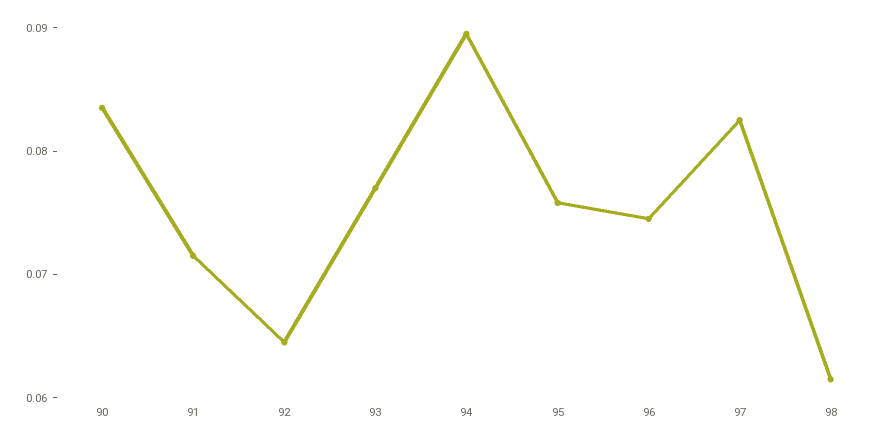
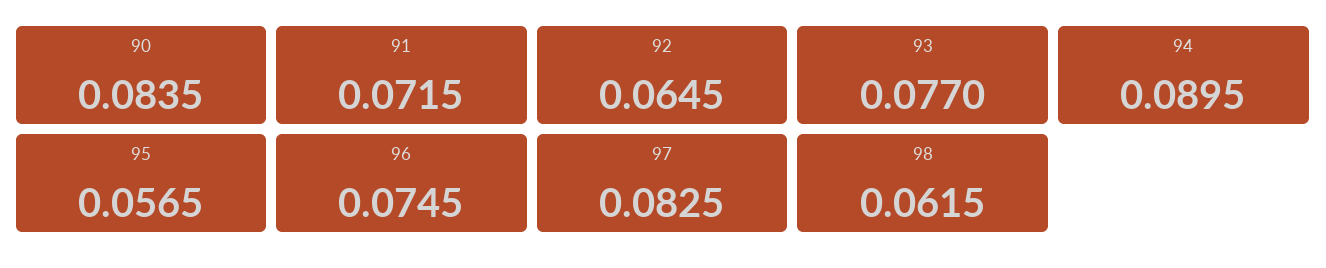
  {
    "90": 0.0835,
    "91": 0.0715,
    "92": 0.0645,
    "93": 0.077,
    "94": 0.0895,
-   "95": 0.076,
+   "95": 0.0565,
    "96": 0.0745,
    "97": 0.0825,
    "98": 0.0615
  }

